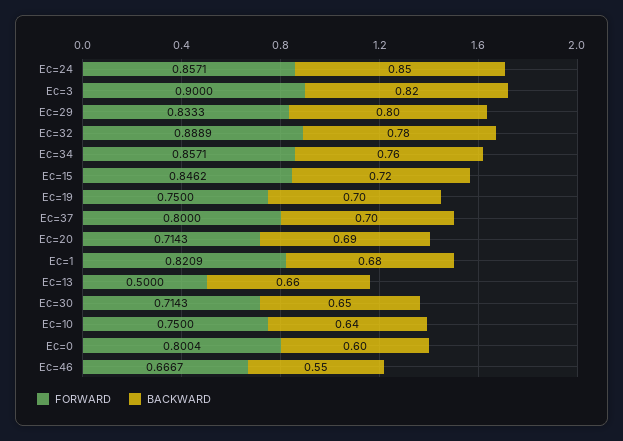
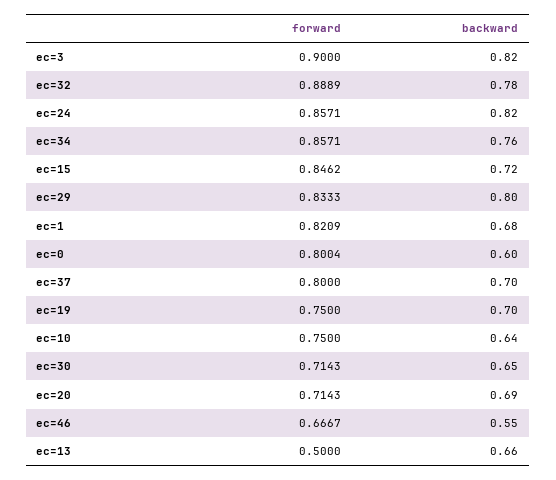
  {
    "FORWARD": {
      "Ec=24": 0.8571,
      "Ec=3": 0.9,
      "Ec=29": 0.8333,
      "Ec=32": 0.8889,
      "Ec=34": 0.8571,
      "Ec=15": 0.8462,
      "Ec=19": 0.75,
      "Ec=37": 0.8,
      "Ec=20": 0.7143,
      "Ec=1": 0.8209,
      "Ec=13": 0.5,
      "Ec=30": 0.7143,
      "Ec=10": 0.75,
      "Ec=0": 0.8004,
      "Ec=46": 0.6667
    },
    "BACKWARD": {
-     "Ec=24": 0.85,
+     "Ec=24": 0.82,
      "Ec=3": 0.82,
      "Ec=29": 0.8,
      "Ec=32": 0.78,
      "Ec=34": 0.76,
      "Ec=15": 0.72,
      "Ec=19": 0.7,
      "Ec=37": 0.7,
      "Ec=20": 0.69,
      "Ec=1": 0.68,
      "Ec=13": 0.66,
      "Ec=30": 0.65,
      "Ec=10": 0.64,
      "Ec=0": 0.6,
      "Ec=46": 0.55
    }
  }

